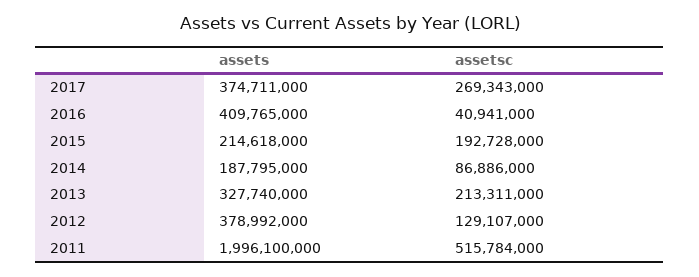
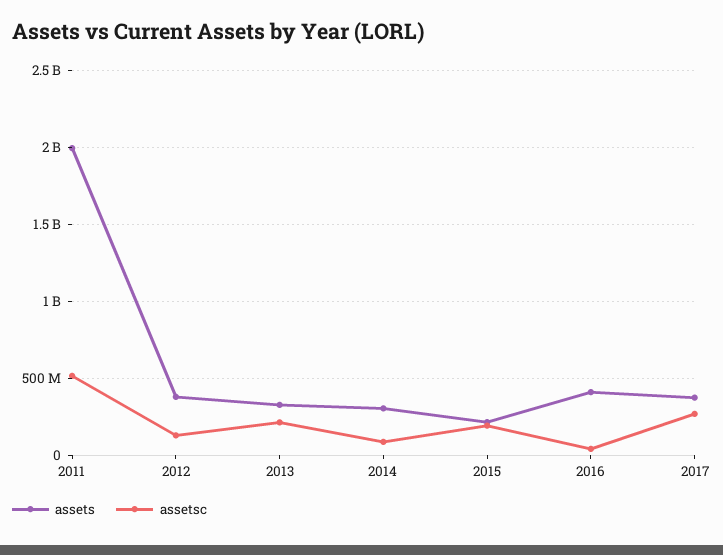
  {
    "assets": {
      "2017": 374711000,
      "2016": 409765000,
      "2015": 214618000,
-     "2014": 187795000,
+     "2014": 300000000,
      "2013": 327740000,
      "2012": 378992000,
      "2011": 1996100000
    },
    "assetsc": {
      "2017": 269343000,
      "2016": 40941000,
      "2015": 192728000,
      "2014": 86886000,
      "2013": 213311000,
      "2012": 129107000,
      "2011": 515784000
    }
  }

